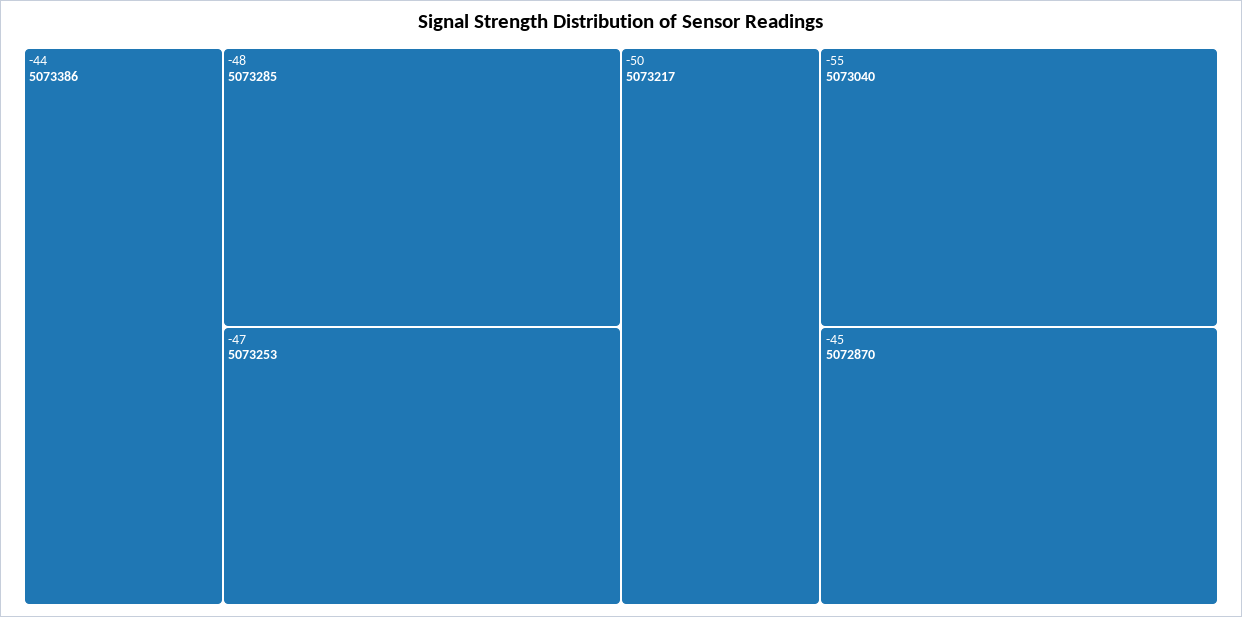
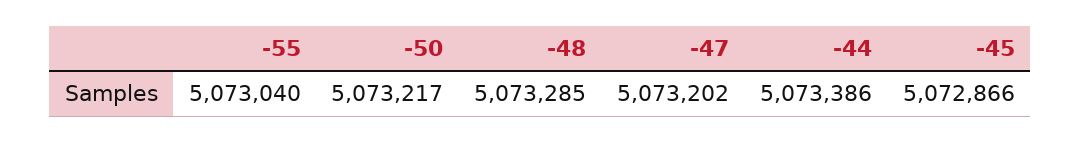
  {
    "-44": 5073386,
    "-48": 5073285,
-   "-47": 5073253,
+   "-47": 5073202,
    "-50": 5073217,
    "-55": 5073040,
-   "-45": 5072870
+   "-45": 5072866
  }

